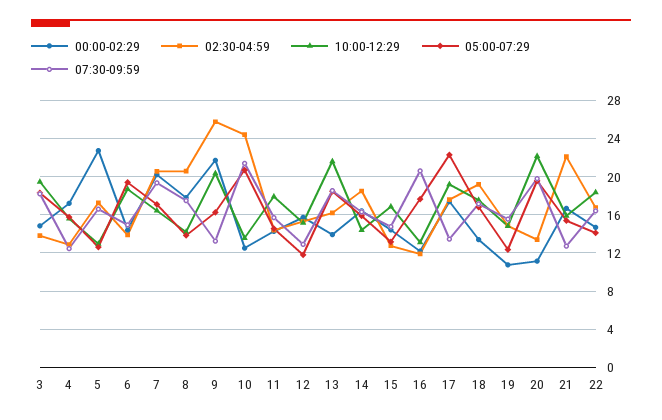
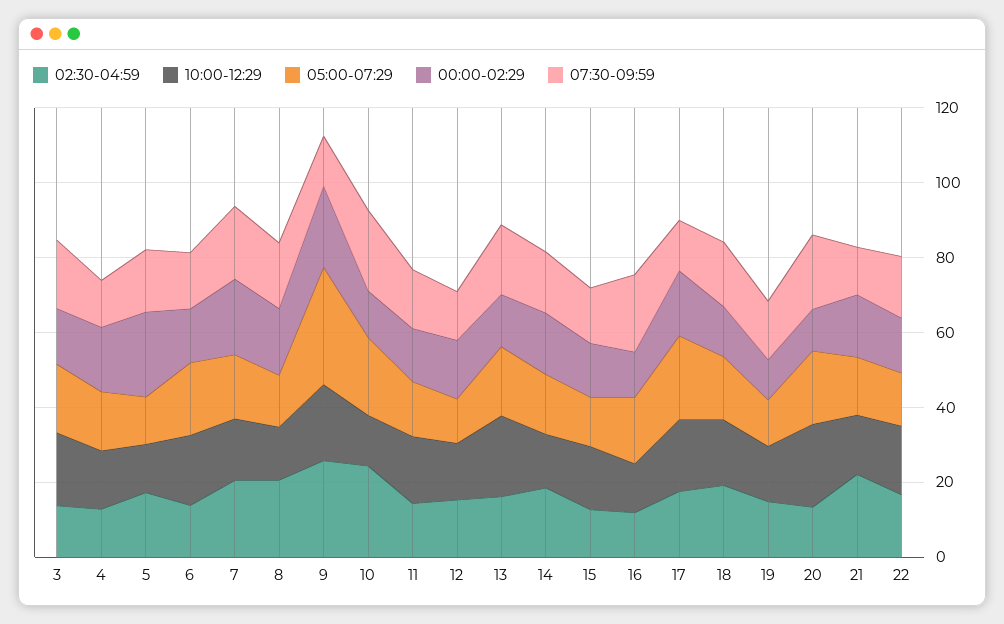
  {
    "00:00-02:29": {
      "3": 15,
      "4": 17,
      "5": 23,
      "6": 14,
      "7": 20,
      "8": 18,
      "9": 22,
      "10": 13,
      "11": 14,
      "12": 16,
      "13": 14,
      "14": 16,
      "15": 14,
      "16": 12,
      "17": 17,
      "18": 13,
      "19": 11,
      "20": 11,
      "21": 17,
      "22": 15
    },
    "02:30-04:59": {
      "3": 14,
      "4": 13,
      "5": 17,
      "6": 14,
      "7": 21,
      "8": 21,
      "9": 26,
      "10": 24,
      "11": 14,
      "12": 15,
      "13": 16,
      "14": 19,
      "15": 13,
      "16": 12,
      "17": 18,
      "18": 19,
      "19": 15,
      "20": 13,
      "21": 22,
      "22": 17
    },
    "10:00-12:29": {
      "3": 19,
      "4": 16,
      "5": 13,
      "6": 19,
      "7": 16,
      "8": 14,
      "9": 20,
      "10": 14,
      "11": 18,
      "12": 15,
      "13": 22,
      "14": 14,
      "15": 17,
      "16": 13,
      "17": 19,
      "18": 18,
      "19": 15,
      "20": 22,
      "21": 16,
      "22": 18
    },
    "05:00-07:29": {
      "3": 18,
      "4": 16,
      "5": 13,
      "6": 19,
      "7": 17,
      "8": 14,
-     "9": 16,
+     "9": 30,
      "10": 21,
      "11": 15,
      "12": 12,
      "13": 18,
      "14": 16,
      "15": 13,
      "16": 18,
      "17": 22,
      "18": 17,
      "19": 12,
      "20": 20,
      "21": 15,
      "22": 14
    },
    "07:30-09:59": {
      "3": 18,
      "4": 12,
      "5": 17,
      "6": 15,
      "7": 19,
      "8": 18,
      "9": 13,
      "10": 21,
      "11": 16,
      "12": 13,
      "13": 19,
      "14": 16,
      "15": 15,
      "16": 21,
      "17": 13,
      "18": 17,
      "19": 16,
      "20": 20,
      "21": 13,
      "22": 16
    }
  }

